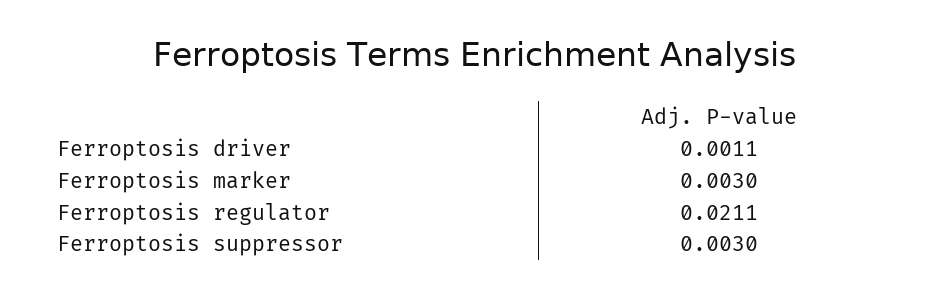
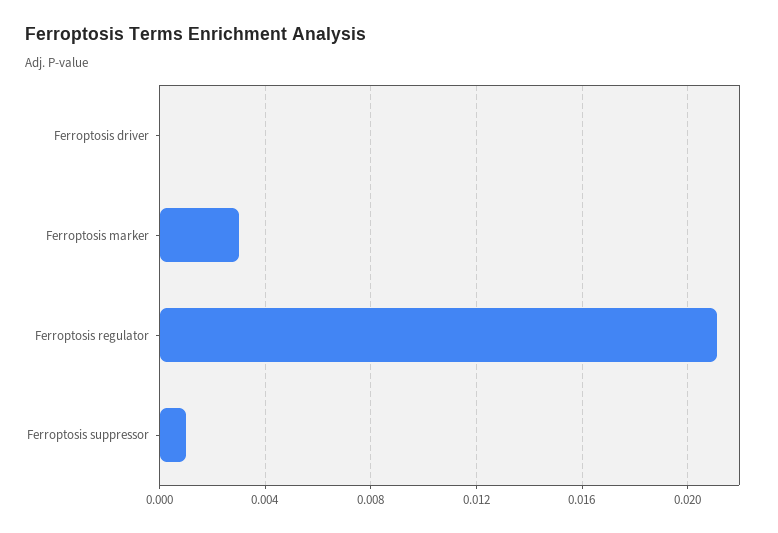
  {
-   "Ferroptosis driver": 0.0011,
+   "Ferroptosis driver": 0,
    "Ferroptosis marker": 0.003,
    "Ferroptosis regulator": 0.0211,
-   "Ferroptosis suppressor": 0.003
+   "Ferroptosis suppressor": 0.001
  }

